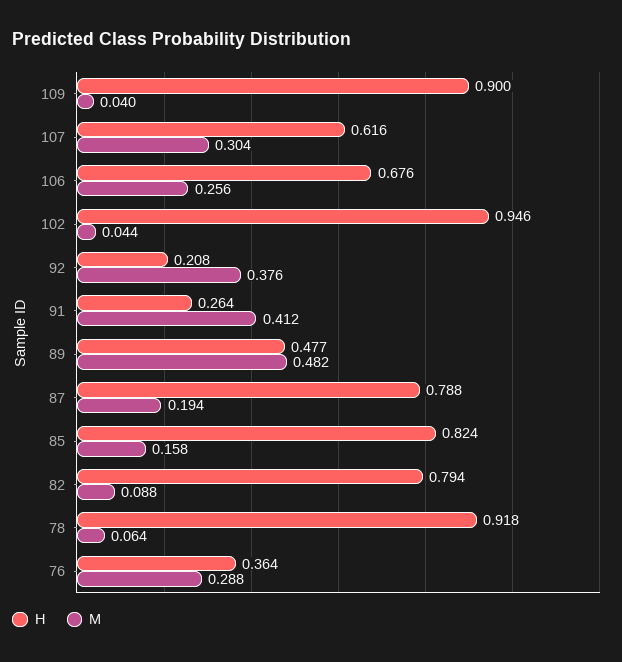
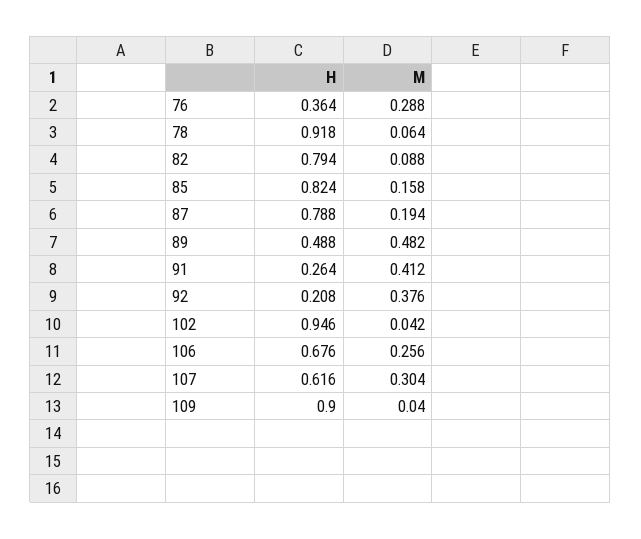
  {
    "H": {
      "109": 0.9,
      "107": 0.616,
      "106": 0.676,
      "102": 0.946,
      "92": 0.208,
      "91": 0.264,
-     "89": 0.477,
+     "89": 0.488,
      "87": 0.788,
      "85": 0.824,
      "82": 0.794,
      "78": 0.918,
      "76": 0.364
    },
    "M": {
      "109": 0.04,
      "107": 0.304,
      "106": 0.256,
-     "102": 0.044,
+     "102": 0.042,
      "92": 0.376,
      "91": 0.412,
      "89": 0.482,
      "87": 0.194,
      "85": 0.158,
      "82": 0.088,
      "78": 0.064,
      "76": 0.288
    }
  }

